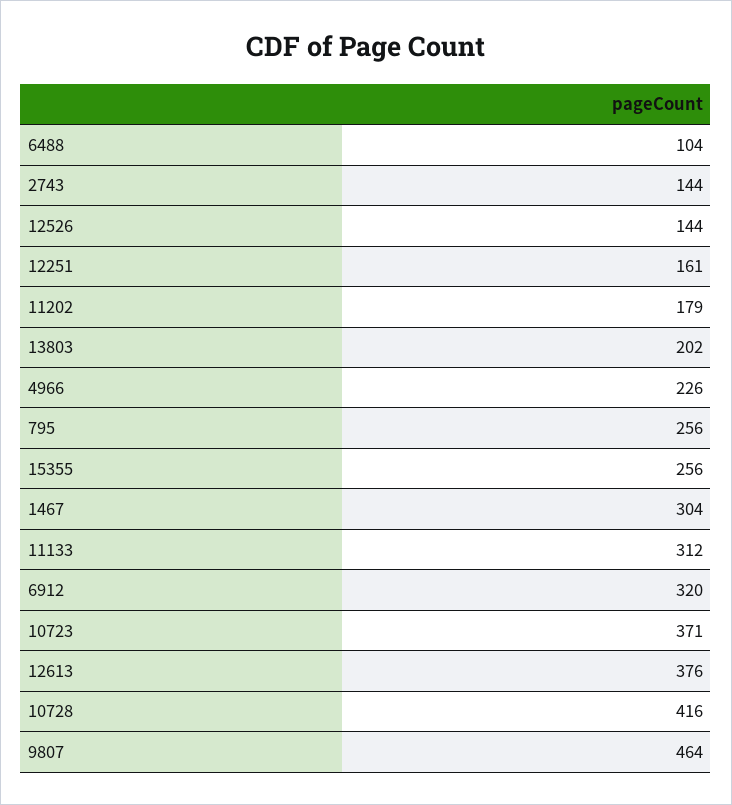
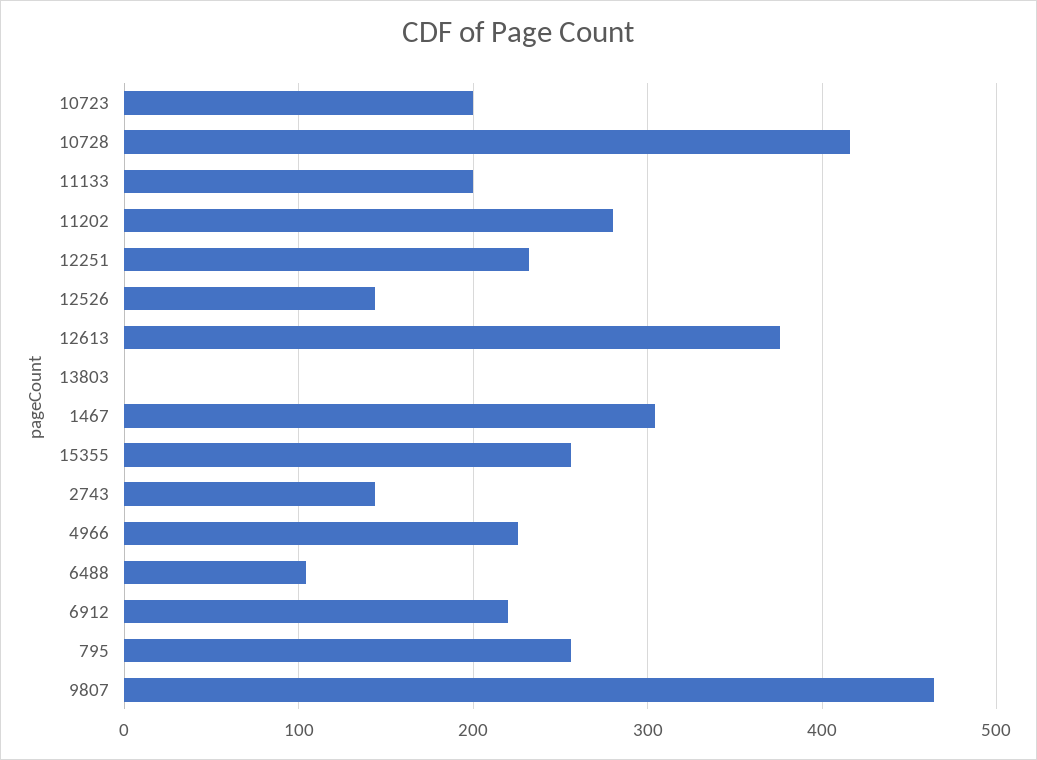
  {
    "6488": 104,
    "2743": 144,
    "12526": 144,
-   "12251": 161,
+   "12251": 230,
-   "11202": 179,
+   "11202": 280,
-   "13803": 202,
+   "13803": 0,
    "4966": 226,
    "795": 256,
    "15355": 256,
    "1467": 304,
-   "11133": 312,
+   "11133": 200,
-   "6912": 320,
+   "6912": 220,
-   "10723": 371,
+   "10723": 200,
    "12613": 376,
    "10728": 416,
    "9807": 464
  }

